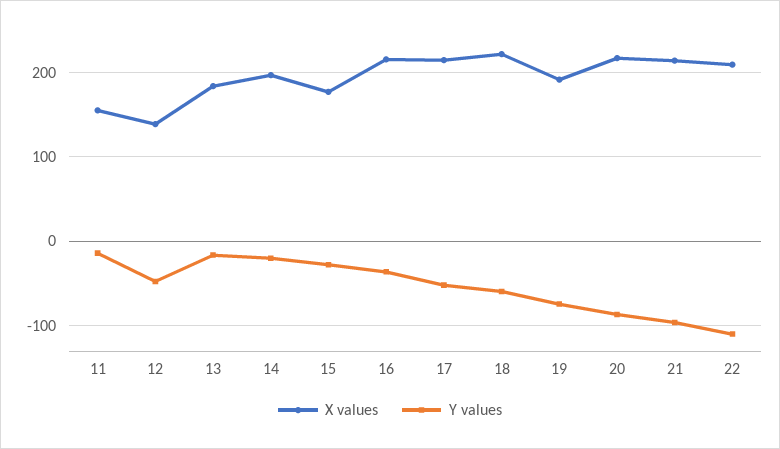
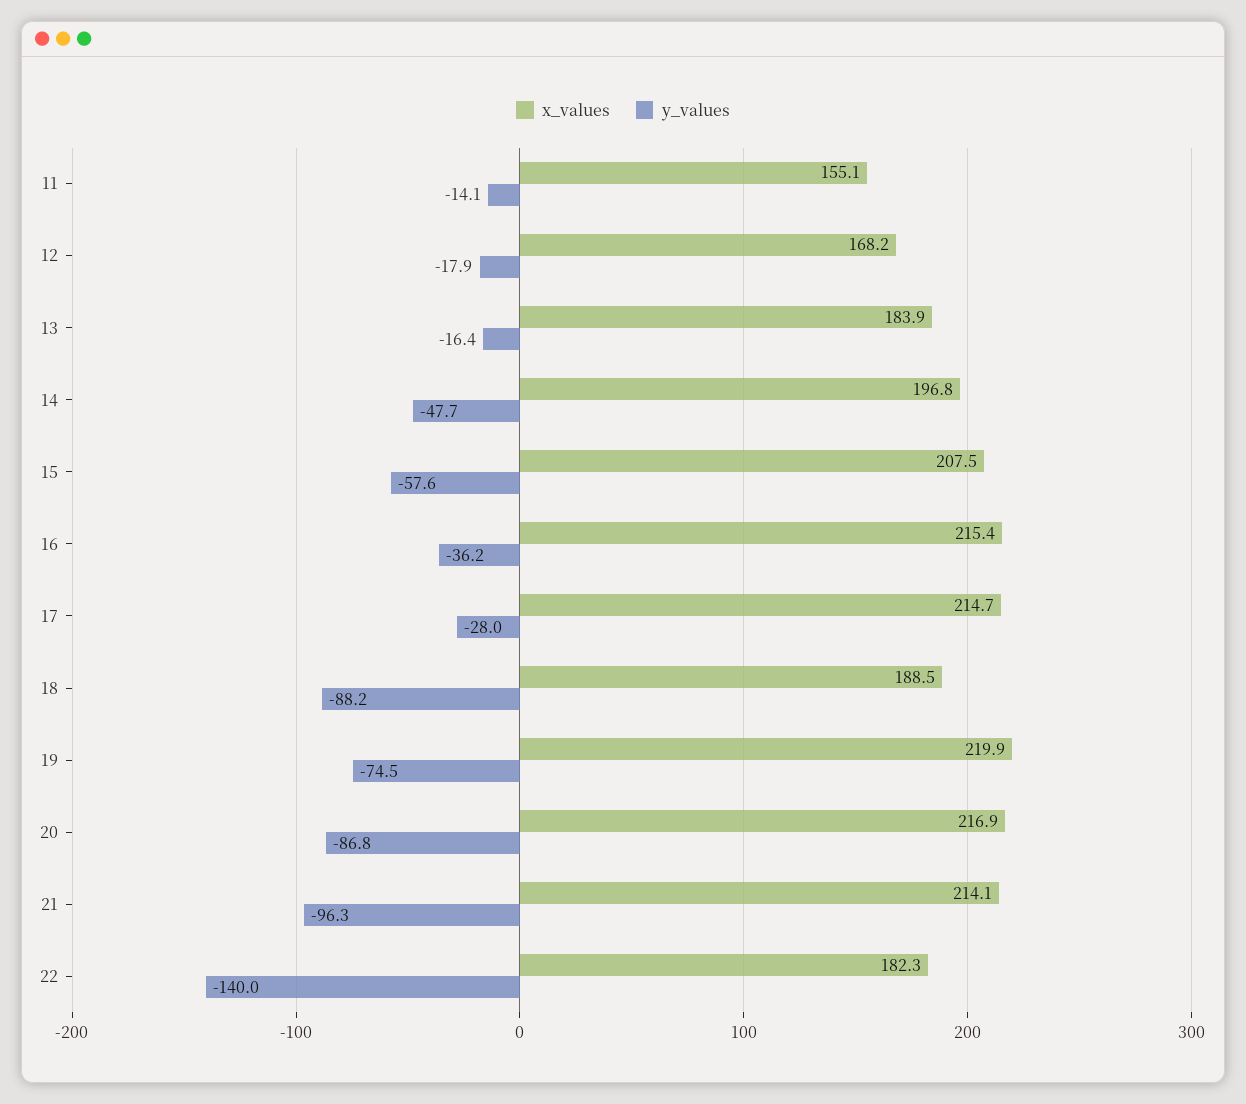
  {
    "X values": {
      "11": 155.1,
-     "12": 140,
+     "12": 168.2,
      "13": 183.9,
      "14": 196.8,
-     "15": 180,
+     "15": 207.5,
      "16": 215.4,
      "17": 214.7,
-     "18": 220,
+     "18": 188.5,
-     "19": 190,
+     "19": 219.9,
      "20": 216.9,
      "21": 214.1,
-     "22": 210
+     "22": 182.3
    },
    "Y values": {
      "11": -14.1,
-     "12": -50,
+     "12": -17.9,
      "13": -16.4,
-     "14": -20,
+     "14": -47.7,
-     "15": -30,
+     "15": -57.6,
      "16": -36.2,
-     "17": -50,
+     "17": -28,
-     "18": -60,
+     "18": -88.2,
      "19": -74.5,
      "20": -86.8,
      "21": -96.3,
-     "22": -110
+     "22": -140
    }
  }

